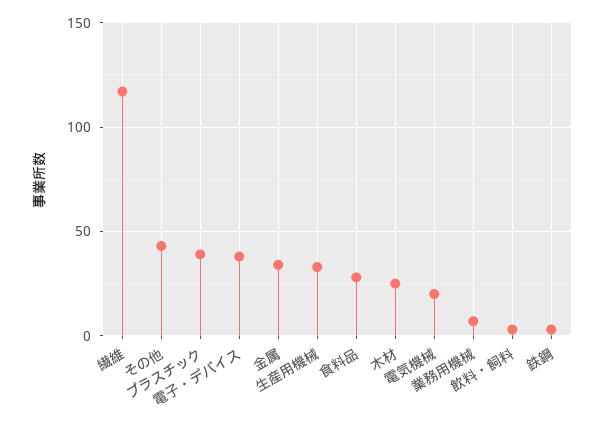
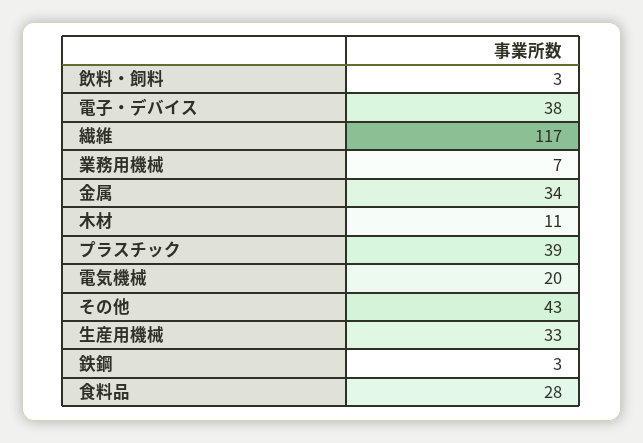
  {
    "繊維": 117,
    "その他": 43,
    "プラスチック": 39,
    "電子・デバイス": 38,
    "金属": 34,
    "生産用機械": 33,
    "食料品": 28,
-   "木材": 25,
+   "木材": 11,
    "電気機械": 20,
    "業務用機械": 7,
    "飲料・飼料": 3,
    "鉄鋼": 3
  }

